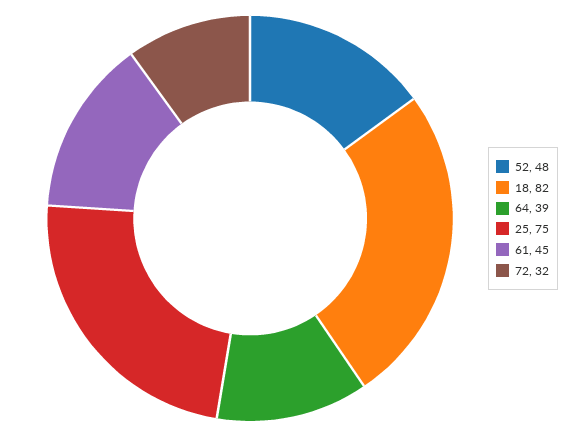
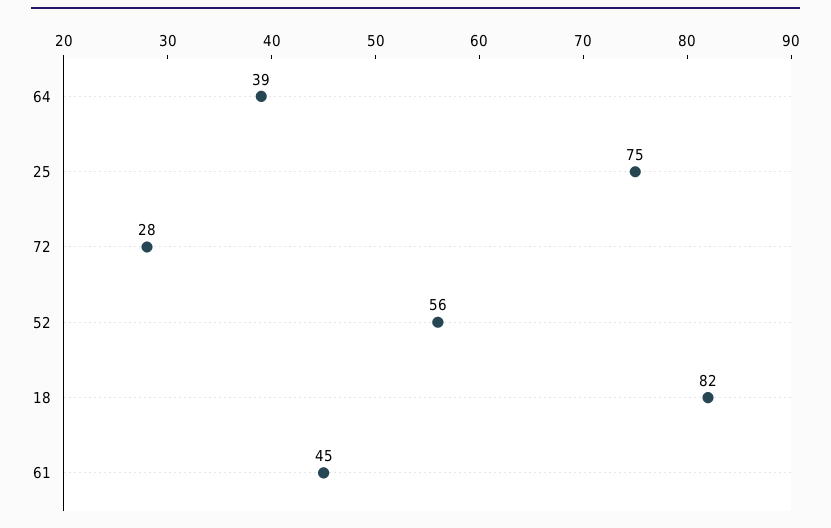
  {
-   "52": 48,
+   "52": 56,
    "18": 82,
    "64": 39,
    "25": 75,
    "61": 45,
-   "72": 32
+   "72": 28
  }

